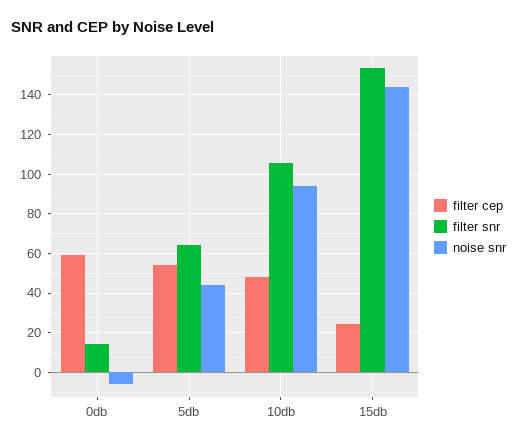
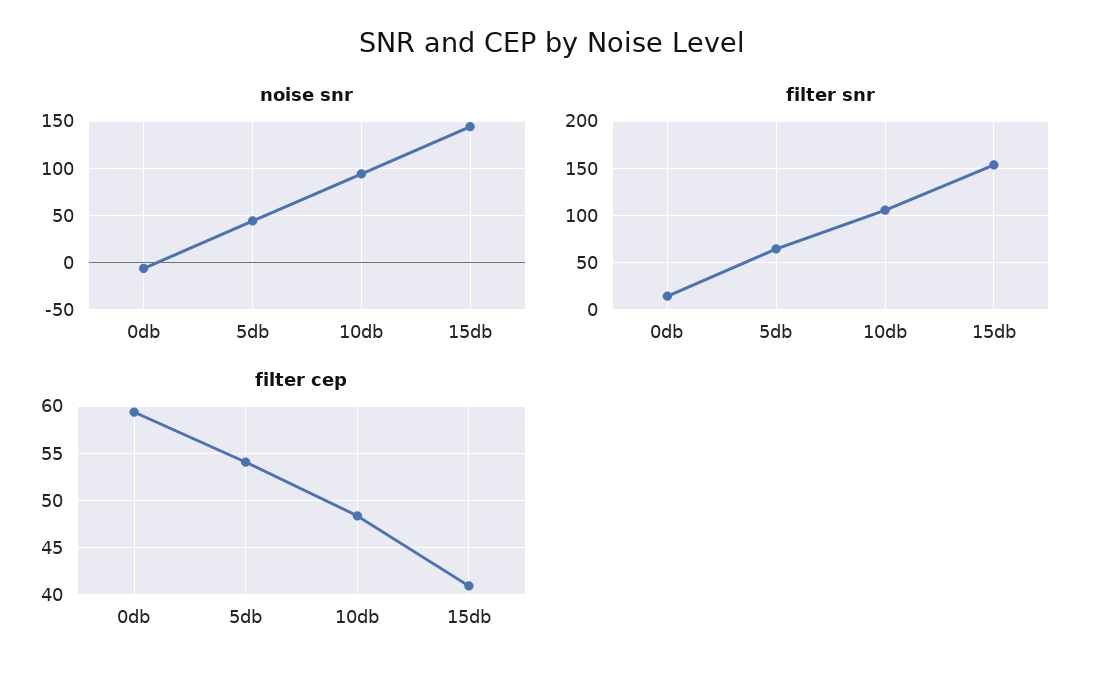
  {
    "filter cep": {
      "0db": 59,
      "5db": 54,
      "10db": 48,
-     "15db": 25
+     "15db": 41
    },
    "filter snr": {
      "0db": 15,
      "5db": 65,
      "10db": 105,
      "15db": 155
    },
    "noise snr": {
      "0db": -5,
      "5db": 45,
      "10db": 95,
      "15db": 145
    }
  }

